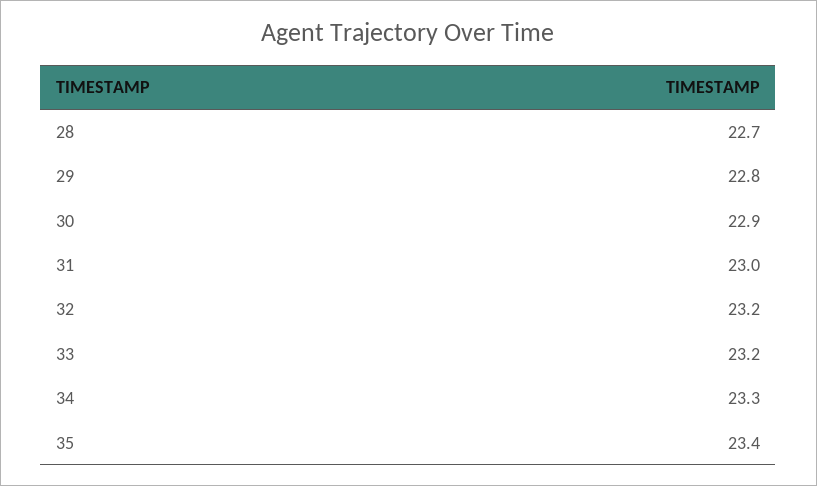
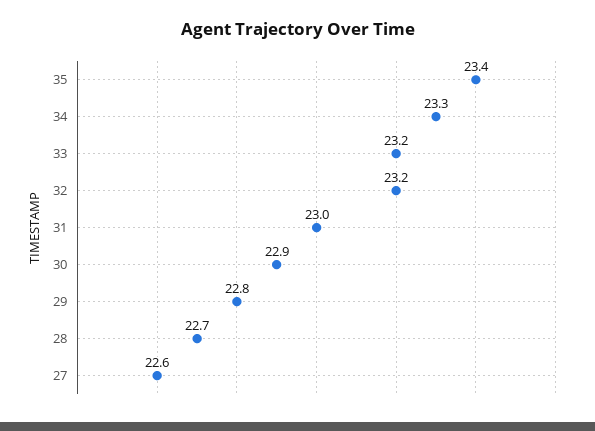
  {
    "28": 22.7,
    "29": 22.8,
    "30": 22.9,
    "31": 23,
    "32": 23.2,
    "33": 23.2,
    "34": 23.3,
-   "35": 23.4
+   "35": 23.4,
+   "27": 22.6
  }

